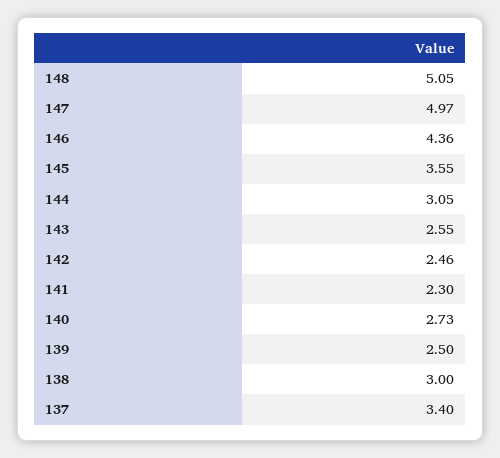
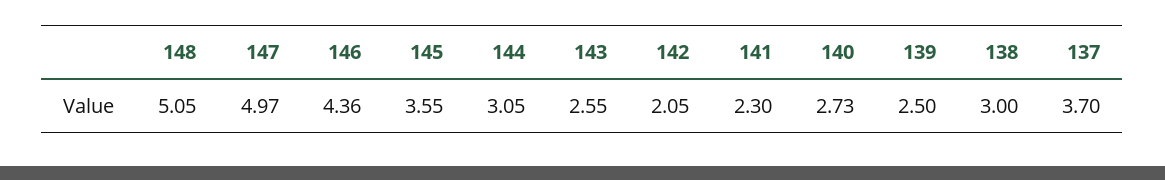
  {
    "148": 5.05,
    "147": 4.97,
    "146": 4.36,
    "145": 3.55,
    "144": 3.05,
    "143": 2.55,
-   "142": 2.46,
+   "142": 2.05,
    "141": 2.3,
    "140": 2.73,
    "139": 2.5,
    "138": 3,
-   "137": 3.4
+   "137": 3.7
  }

